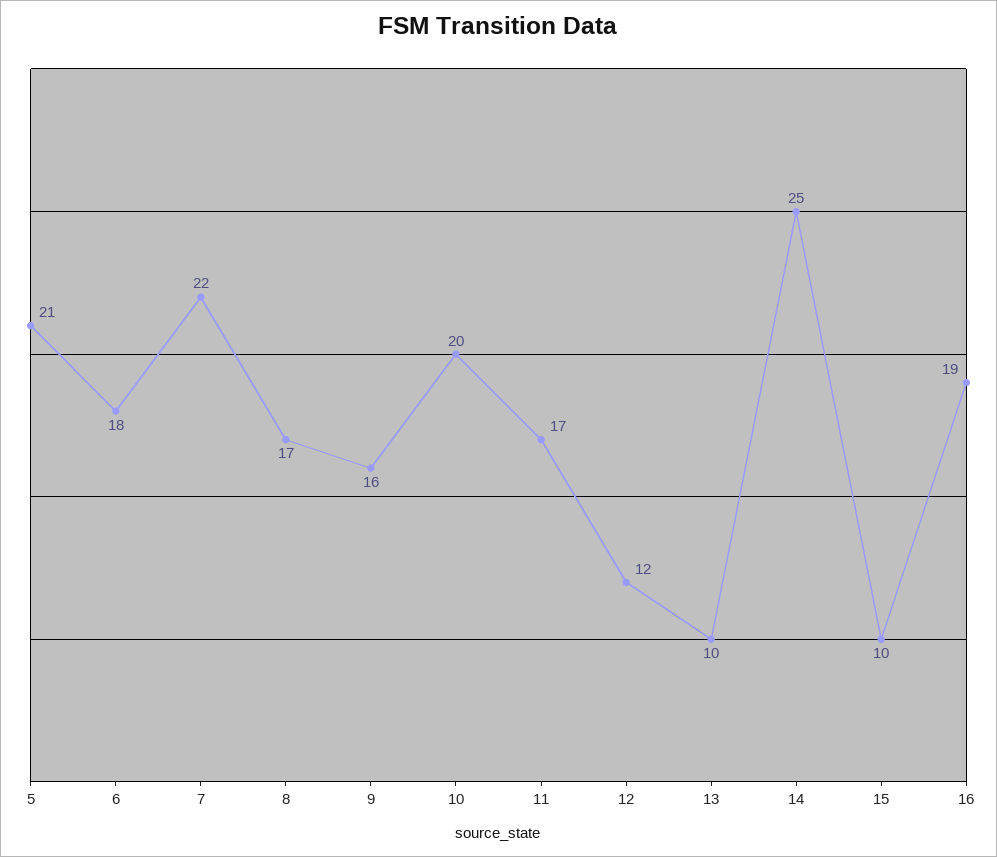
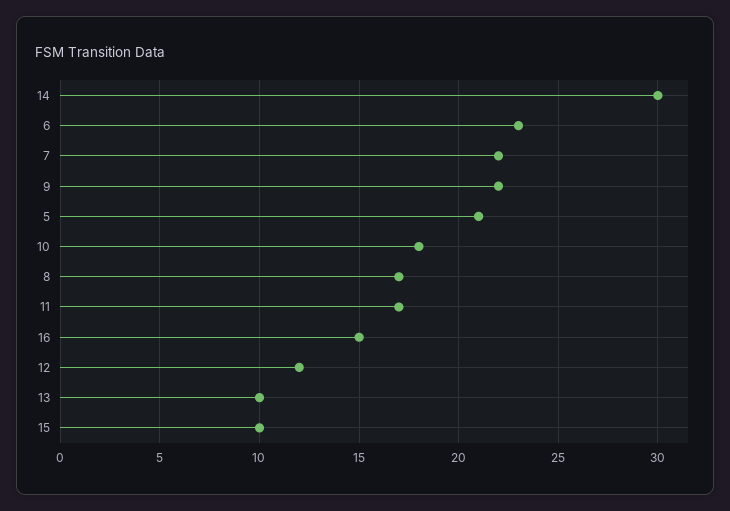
  {
    "5": 21,
-   "6": 18,
+   "6": 23,
    "7": 22,
    "8": 17,
-   "9": 16,
+   "9": 22,
-   "10": 20,
+   "10": 18,
    "11": 17,
    "12": 12,
    "13": 10,
-   "14": 25,
+   "14": 30,
    "15": 10,
-   "16": 19
+   "16": 15
  }

